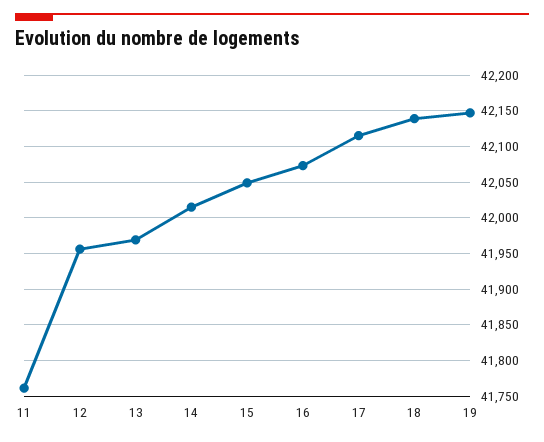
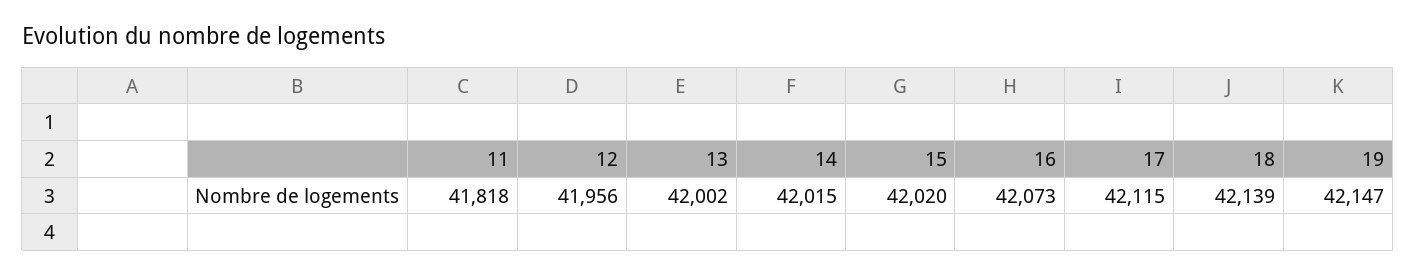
  {
-   "11": 41760,
+   "11": 41818,
    "12": 41956,
-   "13": 41970,
+   "13": 42002,
    "14": 42015,
-   "15": 42050,
+   "15": 42020,
    "16": 42073,
    "17": 42115,
    "18": 42139,
    "19": 42147
  }

